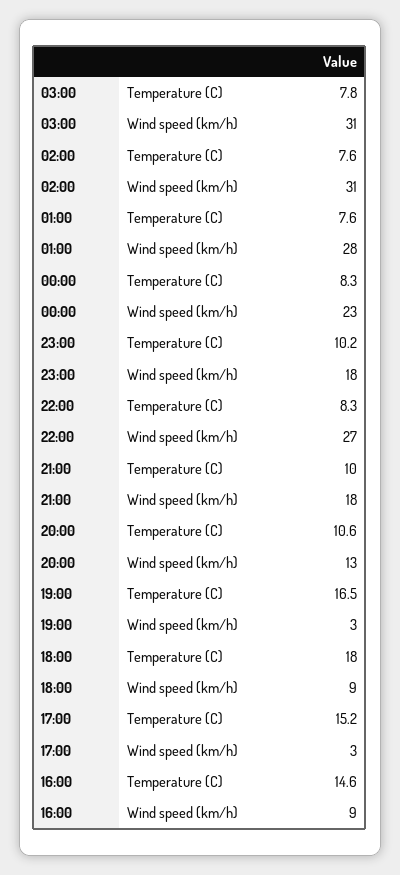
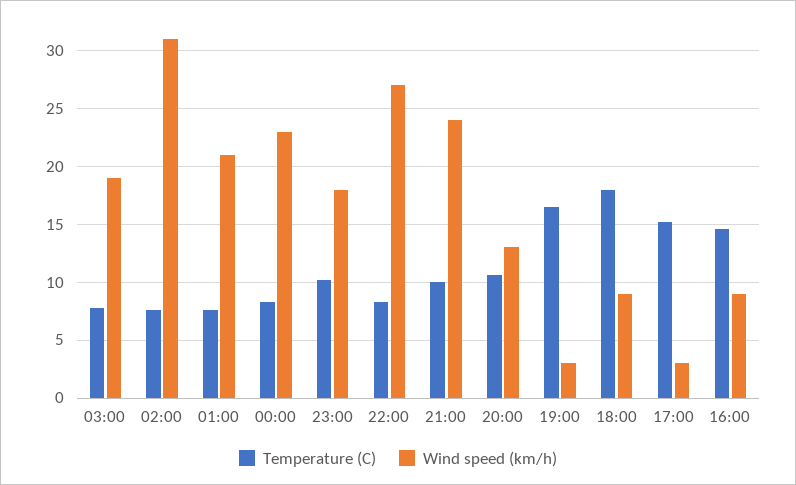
  {
    "Temperature (C)": {
      "03:00": 7.8,
      "02:00": 7.6,
      "01:00": 7.6,
      "00:00": 8.3,
      "23:00": 10.2,
      "22:00": 8.3,
      "21:00": 10,
      "20:00": 10.6,
      "19:00": 16.5,
      "18:00": 18,
      "17:00": 15.2,
      "16:00": 14.6
    },
    "Wind speed (km/h)": {
-     "03:00": 31,
+     "03:00": 19,
      "02:00": 31,
-     "01:00": 28,
+     "01:00": 21,
      "00:00": 23,
      "23:00": 18,
      "22:00": 27,
-     "21:00": 18,
+     "21:00": 24,
      "20:00": 13,
      "19:00": 3,
      "18:00": 9,
      "17:00": 3,
      "16:00": 9
    }
  }

